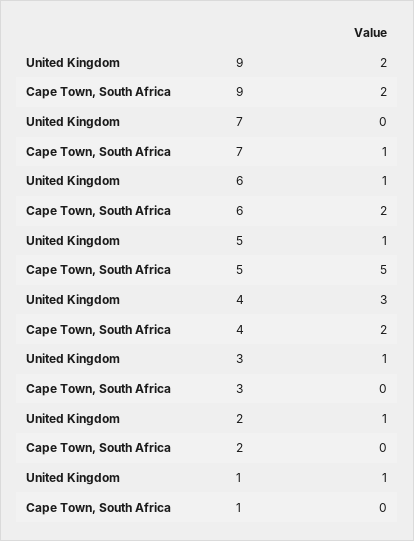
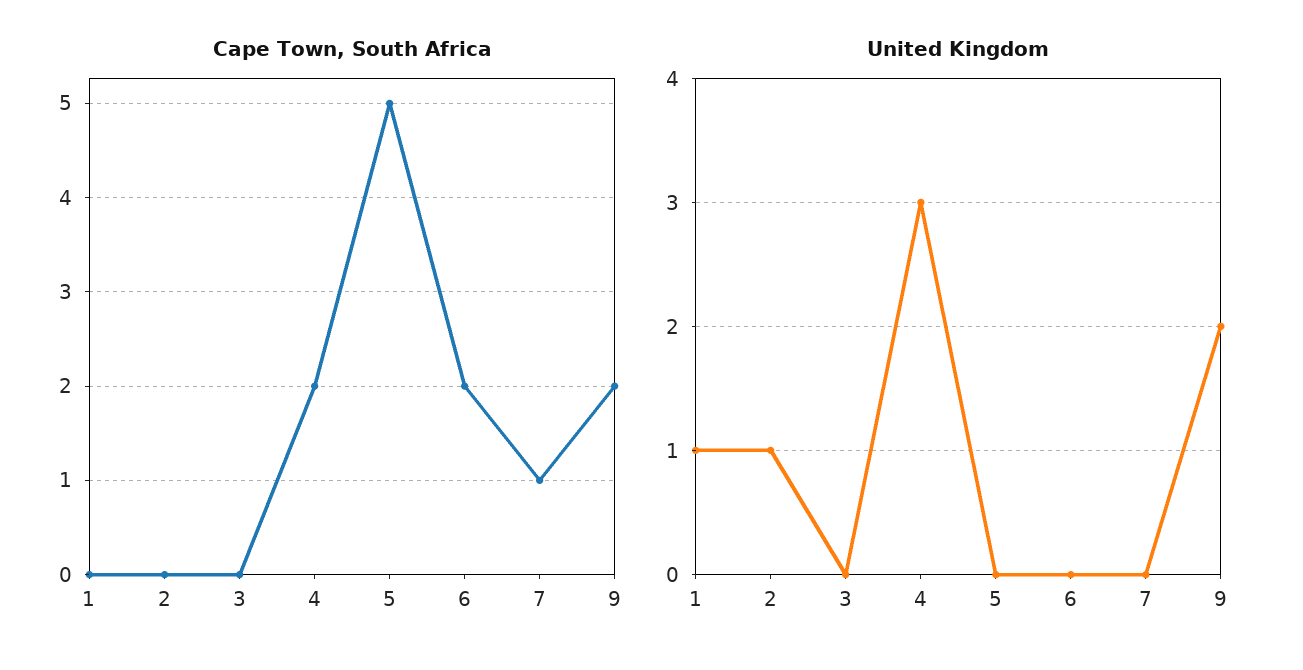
  {
    "United Kingdom": {
      "9": 2,
      "7": 0,
-     "6": 1,
+     "6": 0,
-     "5": 1,
+     "5": 0,
      "4": 3,
-     "3": 1,
+     "3": 0,
      "2": 1,
      "1": 1
    },
    "Cape Town, South Africa": {
      "9": 2,
      "7": 1,
      "6": 2,
      "5": 5,
      "4": 2,
      "3": 0,
      "2": 0,
      "1": 0
    }
  }

